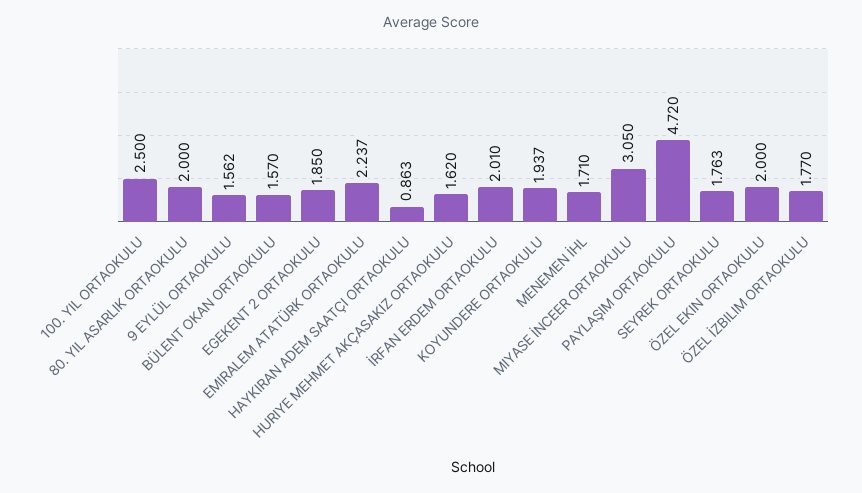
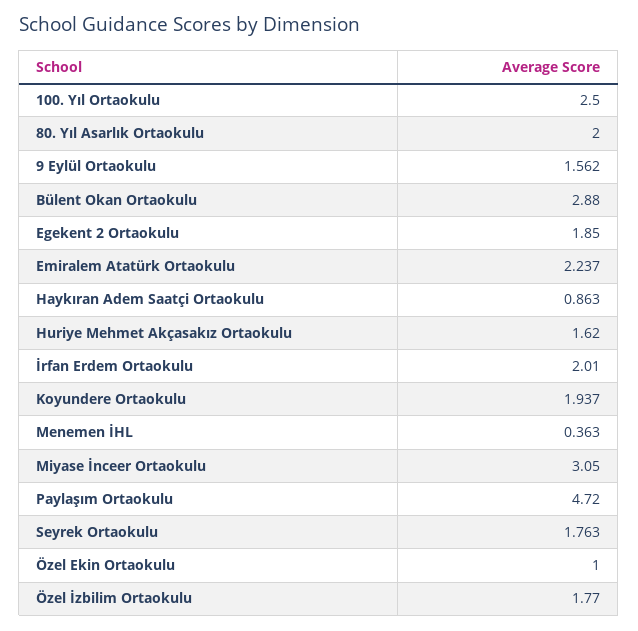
  {
    "100. YIL ORTAOKULU": 2.5,
    "80. YIL ASARLIK ORTAOKULU": 2,
    "9 EYLÜL ORTAOKULU": 1.562,
-   "BÜLENT OKAN ORTAOKULU": 1.57,
+   "BÜLENT OKAN ORTAOKULU": 2.88,
    "EGEKENT 2 ORTAOKULU": 1.85,
    "EMIRALEM ATATÜRK ORTAOKULU": 2.237,
    "HAYKIRAN ADEM SAATÇI ORTAOKULU": 0.863,
    "HURIYE MEHMET AKÇASAKIZ ORTAOKULU": 1.62,
    "İRFAN ERDEM ORTAOKULU": 2.01,
    "KOYUNDERE ORTAOKULU": 1.937,
-   "MENEMEN İHL": 1.71,
+   "MENEMEN İHL": 0.363,
    "MIYASE İNCEER ORTAOKULU": 3.05,
    "PAYLAŞIM ORTAOKULU": 4.72,
    "SEYREK ORTAOKULU": 1.763,
-   "ÖZEL EKIN ORTAOKULU": 2,
+   "ÖZEL EKIN ORTAOKULU": 1,
    "ÖZEL İZBILIM ORTAOKULU": 1.77
  }

